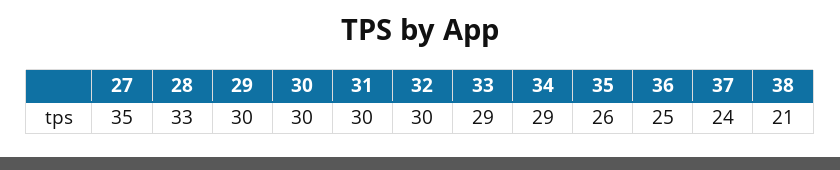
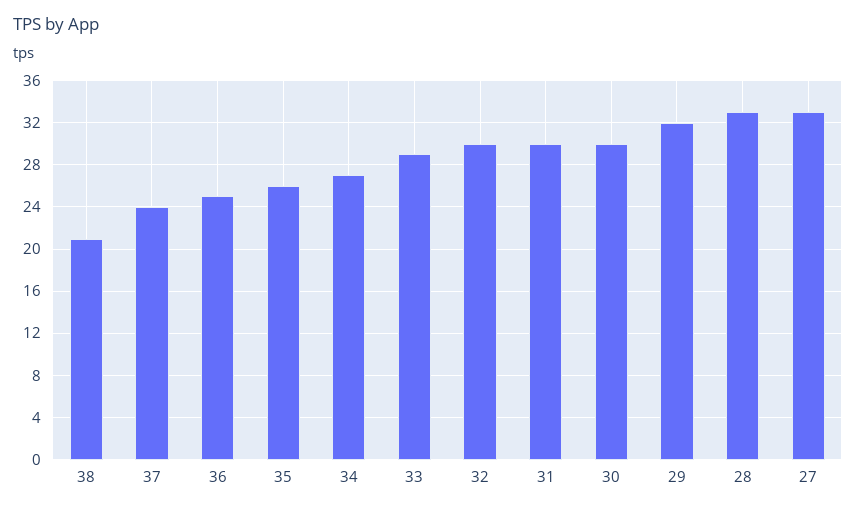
  {
-   "27": 35,
+   "27": 33,
    "28": 33,
-   "29": 30,
+   "29": 32,
    "30": 30,
    "31": 30,
    "32": 30,
    "33": 29,
-   "34": 29,
+   "34": 27,
    "35": 26,
    "36": 25,
    "37": 24,
    "38": 21
  }

